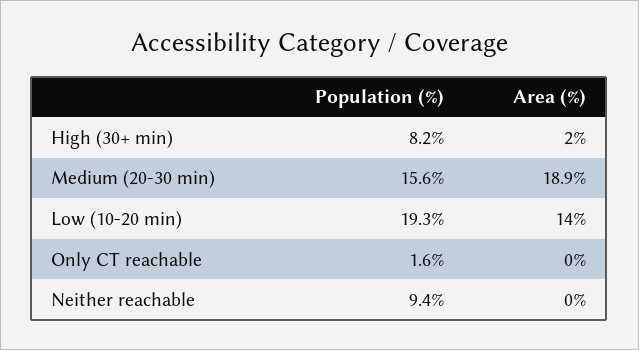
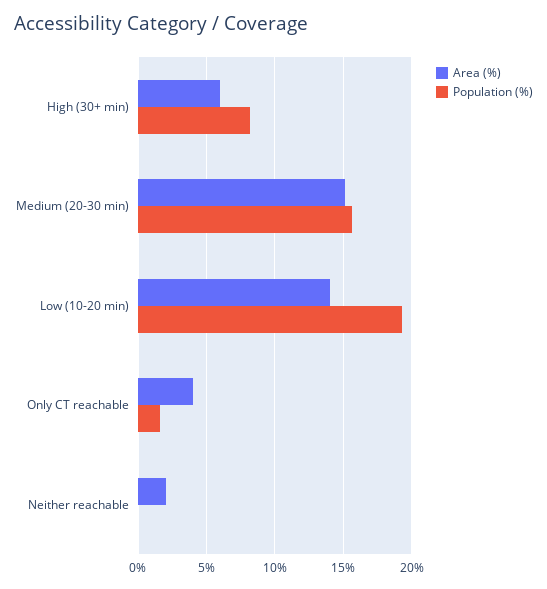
  {
    "Population (%)": {
      "High (30+ min)": 8.2,
      "Medium (20-30 min)": 15.6,
      "Low (10-20 min)": 19.3,
      "Only CT reachable": 1.6,
-     "Neither reachable": 9.4
+     "Neither reachable": 0
    },
    "Area (%)": {
-     "High (30+ min)": 2,
+     "High (30+ min)": 6,
-     "Medium (20-30 min)": 18.9,
+     "Medium (20-30 min)": 15,
      "Low (10-20 min)": 14,
-     "Only CT reachable": 0,
+     "Only CT reachable": 4,
-     "Neither reachable": 0
+     "Neither reachable": 2
    }
  }

